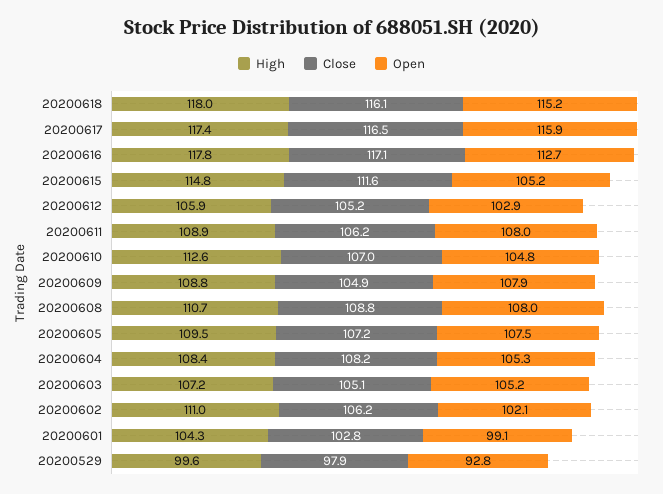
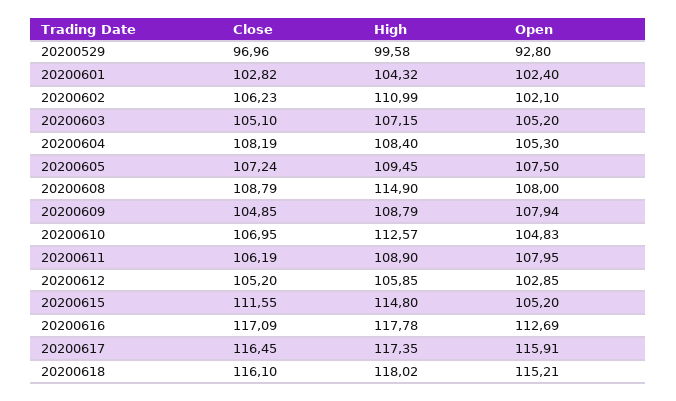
  {
    "High": {
      "20200618": 118.02,
      "20200617": 117.35,
      "20200616": 117.78,
      "20200615": 114.8,
      "20200612": 105.85,
      "20200611": 108.9,
      "20200610": 112.57,
      "20200609": 108.79,
-     "20200608": 110.7,
+     "20200608": 114.9,
      "20200605": 109.45,
      "20200604": 108.4,
      "20200603": 107.15,
      "20200602": 110.99,
      "20200601": 104.32,
      "20200529": 99.58
    },
    "Close": {
      "20200618": 116.1,
      "20200617": 116.45,
      "20200616": 117.09,
      "20200615": 111.55,
      "20200612": 105.2,
      "20200611": 106.19,
      "20200610": 106.95,
      "20200609": 104.85,
      "20200608": 108.79,
      "20200605": 107.24,
      "20200604": 108.19,
      "20200603": 105.1,
      "20200602": 106.23,
      "20200601": 102.82,
-     "20200529": 97.9
+     "20200529": 96.96
    },
    "Open": {
      "20200618": 115.21,
      "20200617": 115.91,
      "20200616": 112.69,
      "20200615": 105.2,
      "20200612": 102.85,
      "20200611": 107.95,
      "20200610": 104.83,
      "20200609": 107.94,
      "20200608": 108,
      "20200605": 107.5,
      "20200604": 105.3,
      "20200603": 105.2,
      "20200602": 102.1,
-     "20200601": 99.1,
+     "20200601": 102.4,
      "20200529": 92.8
    }
  }

